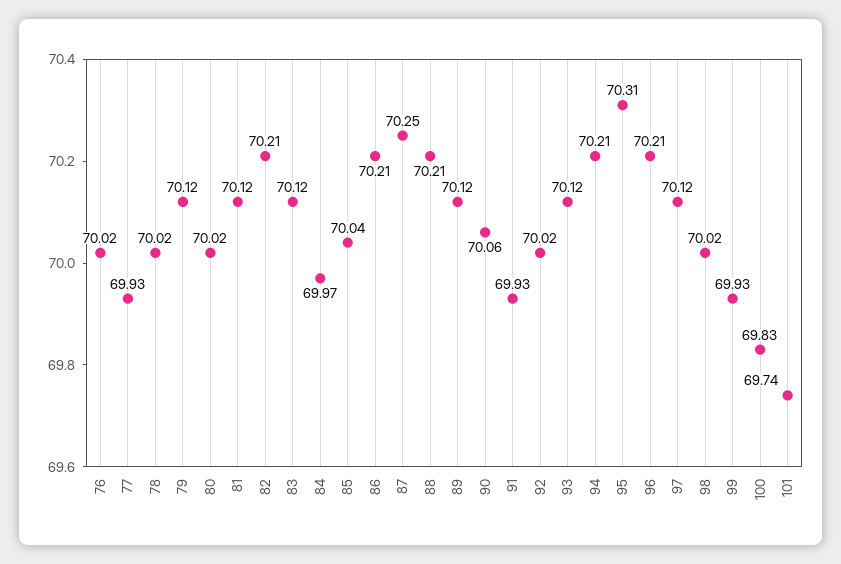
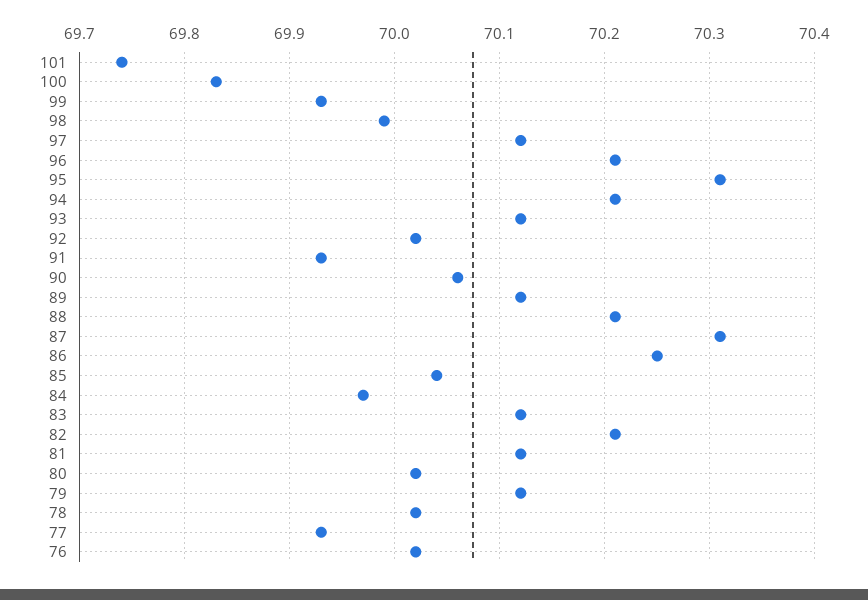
  {
    "76": 70.02,
    "77": 69.93,
    "78": 70.02,
    "79": 70.12,
    "80": 70.02,
    "81": 70.12,
    "82": 70.21,
    "83": 70.12,
    "84": 69.97,
    "85": 70.04,
-   "86": 70.21,
+   "86": 70.25,
-   "87": 70.25,
+   "87": 70.31,
    "88": 70.21,
    "89": 70.12,
    "90": 70.06,
    "91": 69.93,
    "92": 70.02,
    "93": 70.12,
    "94": 70.21,
    "95": 70.31,
    "96": 70.21,
    "97": 70.12,
-   "98": 70.02,
+   "98": 69.99,
    "99": 69.93,
    "100": 69.83,
    "101": 69.74
  }

